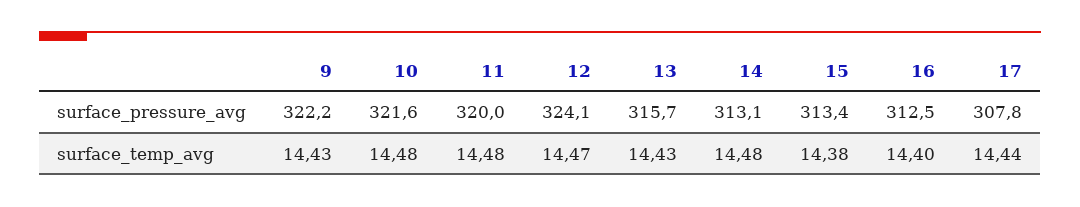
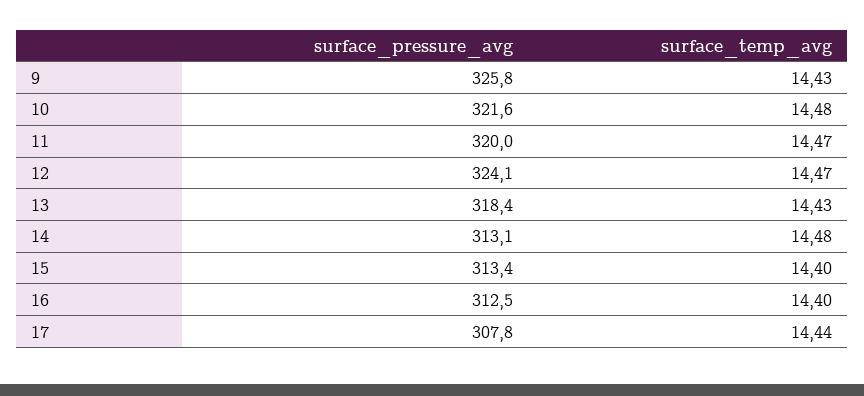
  {
    "9": {
-     "surface_pressure_avg": 322.2,
+     "surface_pressure_avg": 325.8,
      "surface_temp_avg": 14.43
    },
    "10": {
      "surface_pressure_avg": 321.6,
      "surface_temp_avg": 14.48
    },
    "11": {
      "surface_pressure_avg": 320,
-     "surface_temp_avg": 14.48
+     "surface_temp_avg": 14.47
    },
    "12": {
      "surface_pressure_avg": 324.1,
      "surface_temp_avg": 14.47
    },
    "13": {
-     "surface_pressure_avg": 315.7,
+     "surface_pressure_avg": 318.4,
      "surface_temp_avg": 14.43
    },
    "14": {
      "surface_pressure_avg": 313.1,
      "surface_temp_avg": 14.48
    },
    "15": {
      "surface_pressure_avg": 313.4,
-     "surface_temp_avg": 14.38
+     "surface_temp_avg": 14.4
    },
    "16": {
      "surface_pressure_avg": 312.5,
      "surface_temp_avg": 14.4
    },
    "17": {
      "surface_pressure_avg": 307.8,
      "surface_temp_avg": 14.44
    }
  }

